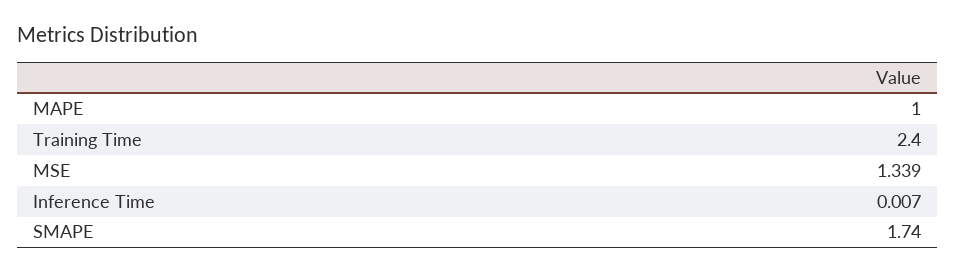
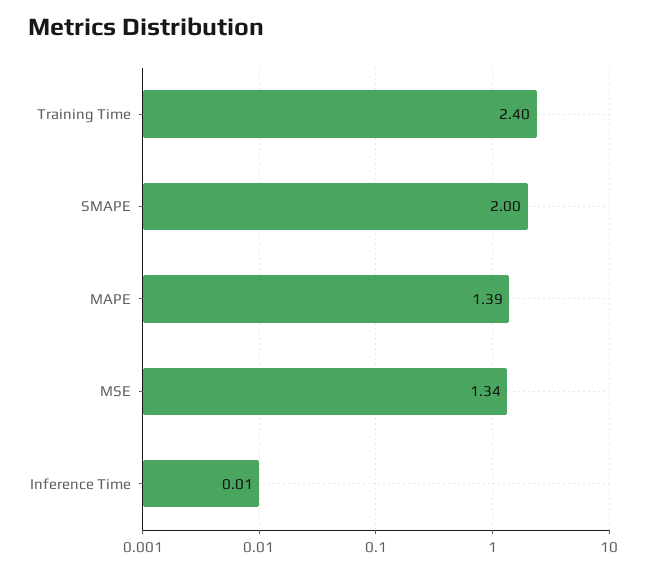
  {
-   "MAPE": 1,
+   "MAPE": 1.39,
    "Training Time": 2.4,
    "MSE": 1.339,
    "Inference Time": 0.007,
-   "SMAPE": 1.74
+   "SMAPE": 2
  }

